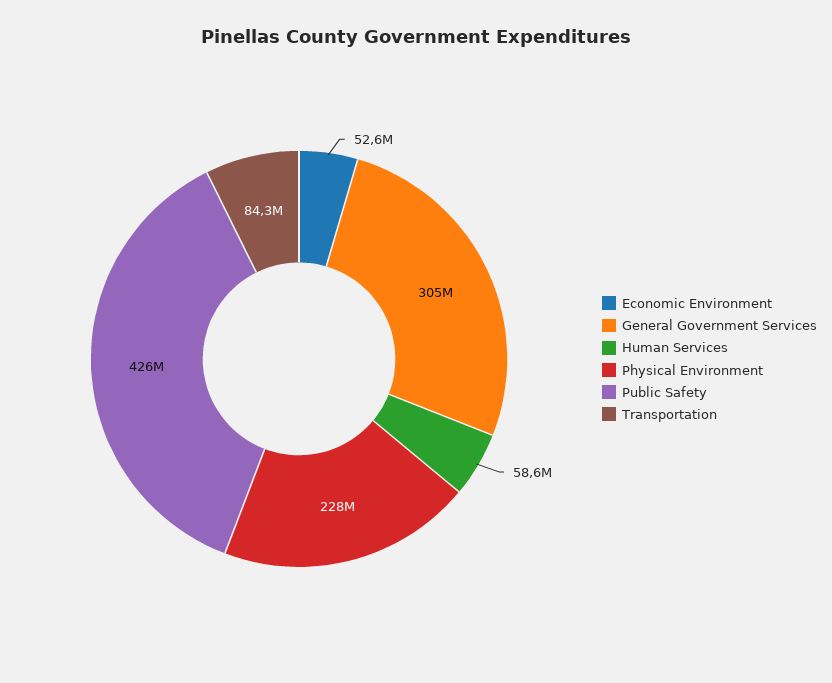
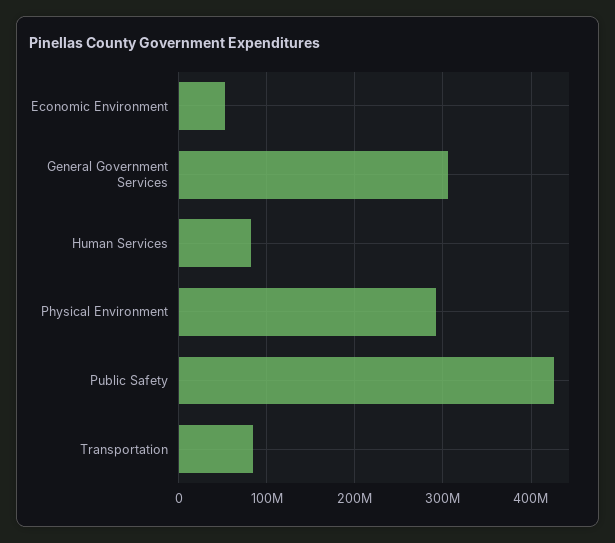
  {
    "Economic Environment": 52600000,
    "General Government Services": 305000000,
-   "Human Services": 58600000,
+   "Human Services": 80000000,
-   "Physical Environment": 228000000,
+   "Physical Environment": 290000000,
    "Public Safety": 426000000,
    "Transportation": 84300000
  }

